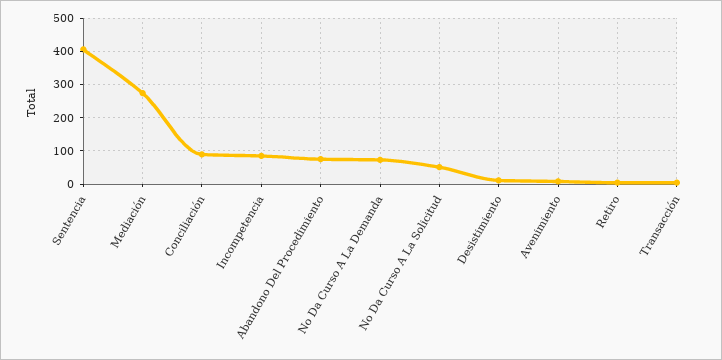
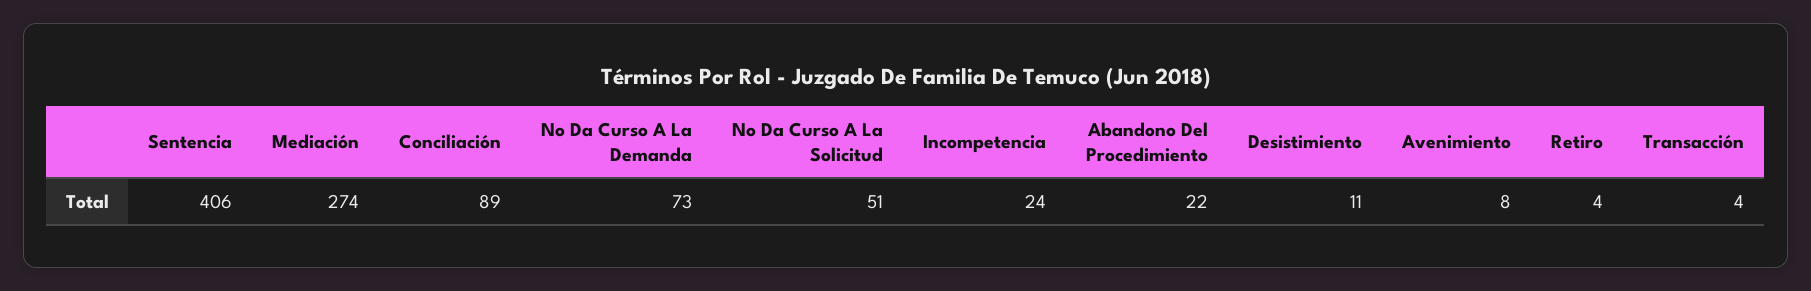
  {
    "Sentencia": 406,
    "Mediación": 274,
    "Conciliación": 89,
-   "Incompetencia": 80,
+   "Incompetencia": 24,
-   "Abandono Del Procedimiento": 80,
+   "Abandono Del Procedimiento": 22,
    "No Da Curso A La Demanda": 73,
    "No Da Curso A La Solicitud": 51,
    "Desistimiento": 11,
    "Avenimiento": 8,
    "Retiro": 4,
    "Transacción": 4
  }

